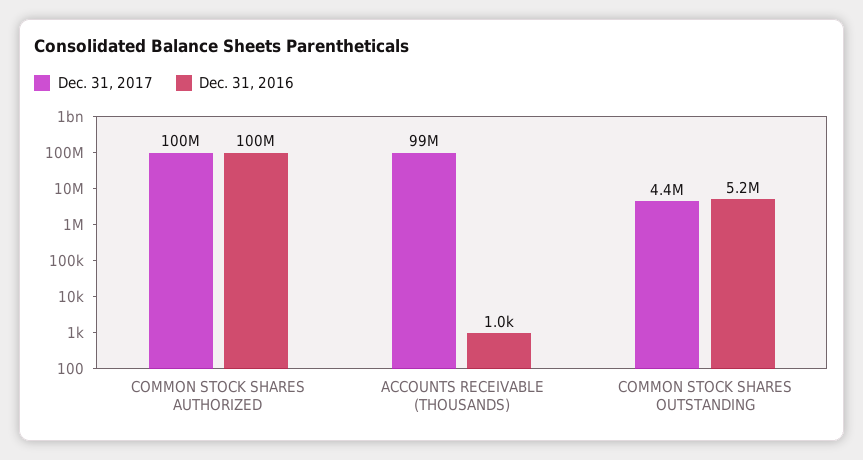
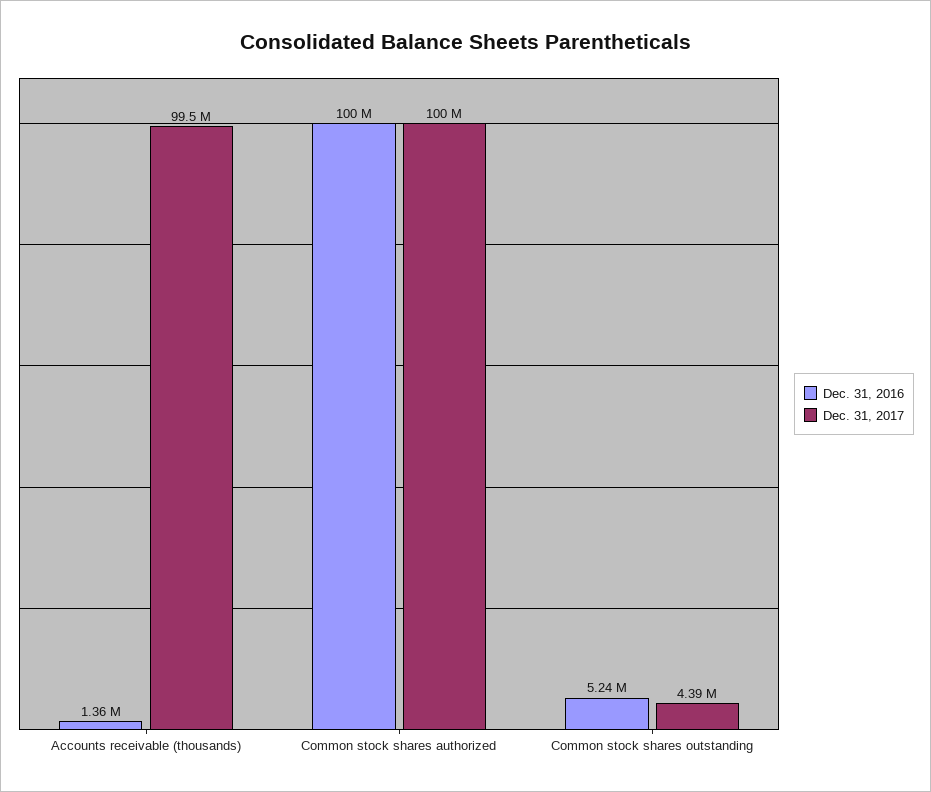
  {
    "Dec. 31, 2017": {
      "COMMON STOCK SHARES AUTHORIZED": 100000000,
      "ACCOUNTS RECEIVABLE (THOUSANDS)": 99500000,
      "COMMON STOCK SHARES OUTSTANDING": 4390000
    },
    "Dec. 31, 2016": {
      "COMMON STOCK SHARES AUTHORIZED": 100000000,
-     "ACCOUNTS RECEIVABLE (THOUSANDS)": 1000,
+     "ACCOUNTS RECEIVABLE (THOUSANDS)": 1360000,
      "COMMON STOCK SHARES OUTSTANDING": 5240000
    }
  }

